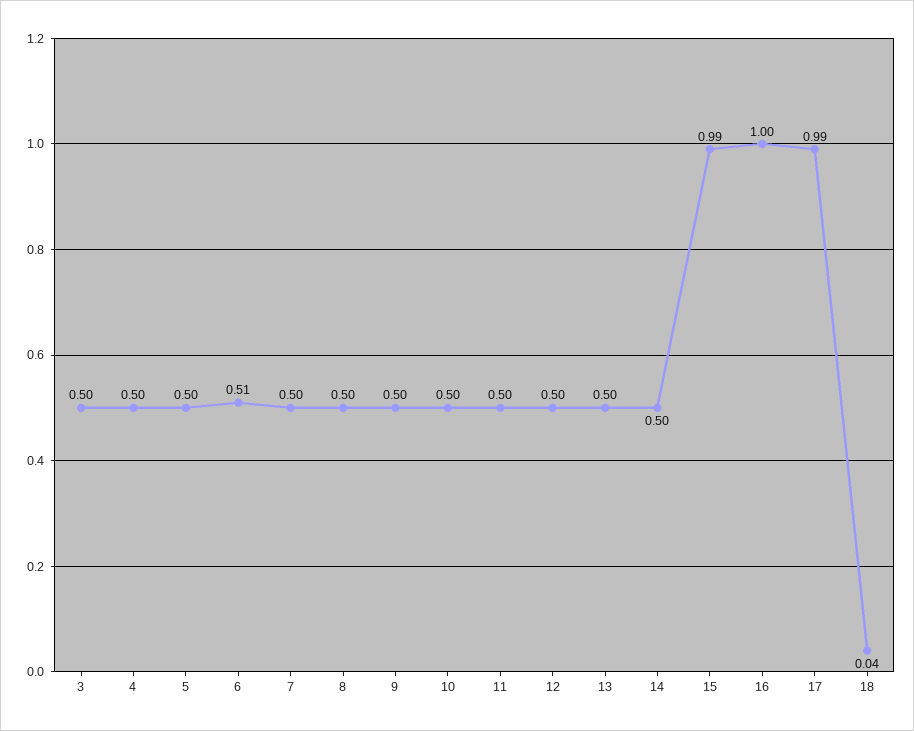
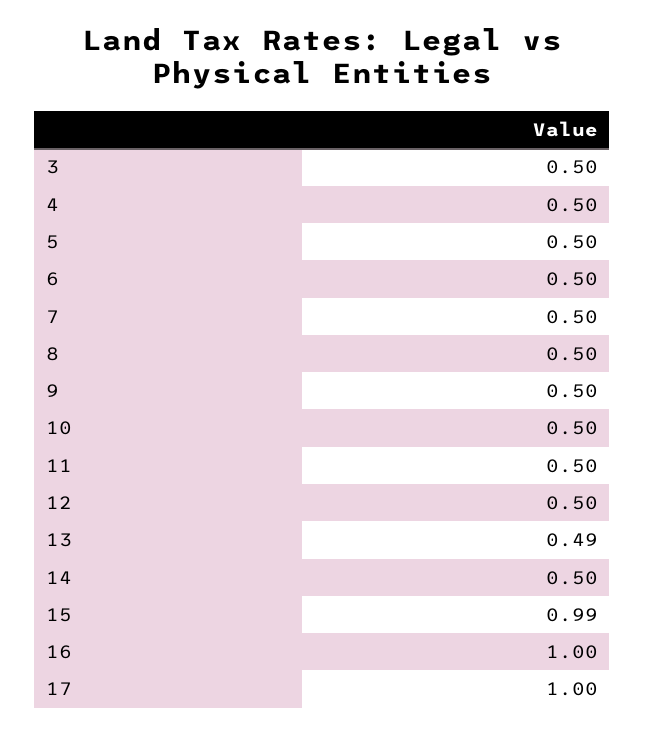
  {
    "3": 0.5,
    "4": 0.5,
    "5": 0.5,
-   "6": 0.51,
+   "6": 0.5,
    "7": 0.5,
    "8": 0.5,
    "9": 0.5,
    "10": 0.5,
    "11": 0.5,
    "12": 0.5,
-   "13": 0.5,
+   "13": 0.49,
    "14": 0.5,
    "15": 0.99,
    "16": 1,
-   "17": 0.99,
+   "17": 1
-   "18": 0.04
  }

